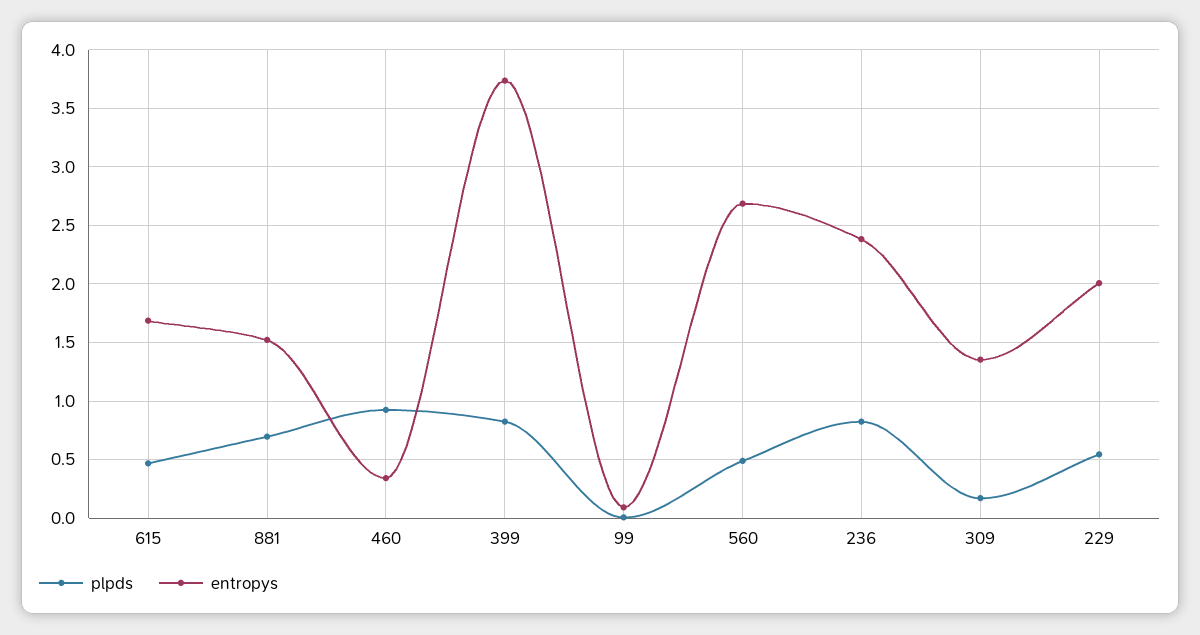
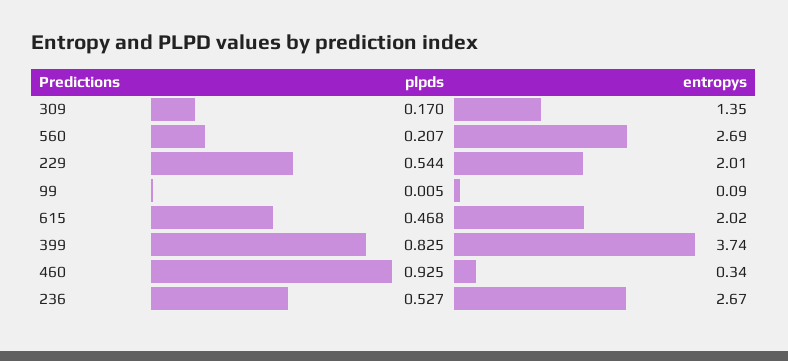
  {
    "plpds": {
      "615": 0.468,
-     "881": 0.7,
      "460": 0.925,
      "399": 0.825,
      "99": 0.005,
-     "560": 0.5,
+     "560": 0.207,
-     "236": 0.8,
+     "236": 0.527,
      "309": 0.17,
      "229": 0.544
    },
    "entropys": {
-     "615": 1.7,
+     "615": 2.02,
-     "881": 1.5,
      "460": 0.34,
      "399": 3.74,
      "99": 0.09,
      "560": 2.69,
-     "236": 2.4,
+     "236": 2.67,
      "309": 1.35,
      "229": 2.01
    }
  }

